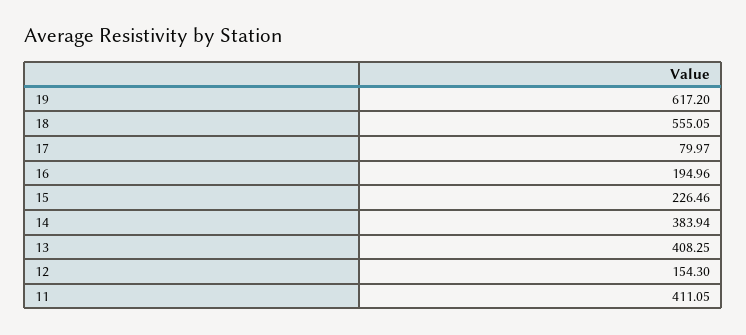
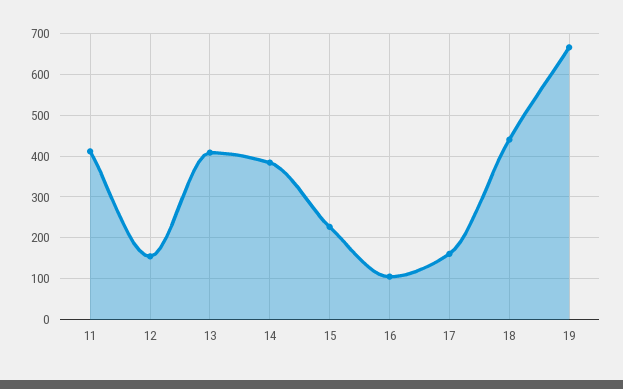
  {
-   "19": 617.2,
+   "19": 660,
-   "18": 555.05,
+   "18": 440,
-   "17": 79.97,
+   "17": 160,
-   "16": 194.96,
+   "16": 100,
    "15": 226.46,
    "14": 383.94,
    "13": 408.25,
    "12": 154.3,
    "11": 411.05
  }

